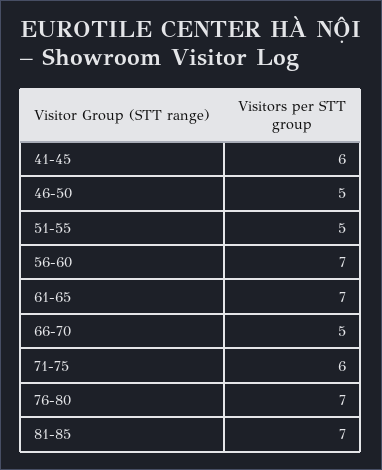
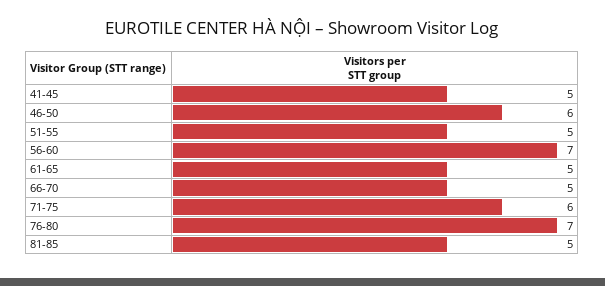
  {
-   "41-45": 6,
+   "41-45": 5,
-   "46-50": 5,
+   "46-50": 6,
    "51-55": 5,
    "56-60": 7,
-   "61-65": 7,
+   "61-65": 5,
    "66-70": 5,
    "71-75": 6,
    "76-80": 7,
-   "81-85": 7
+   "81-85": 5
  }

